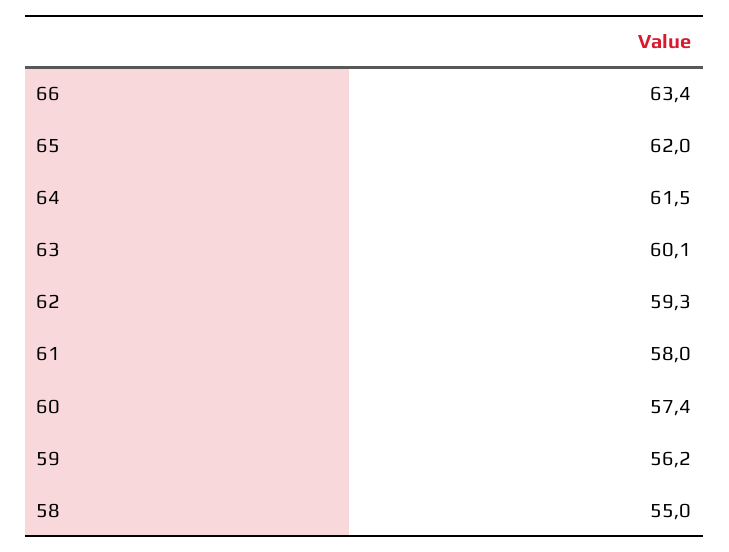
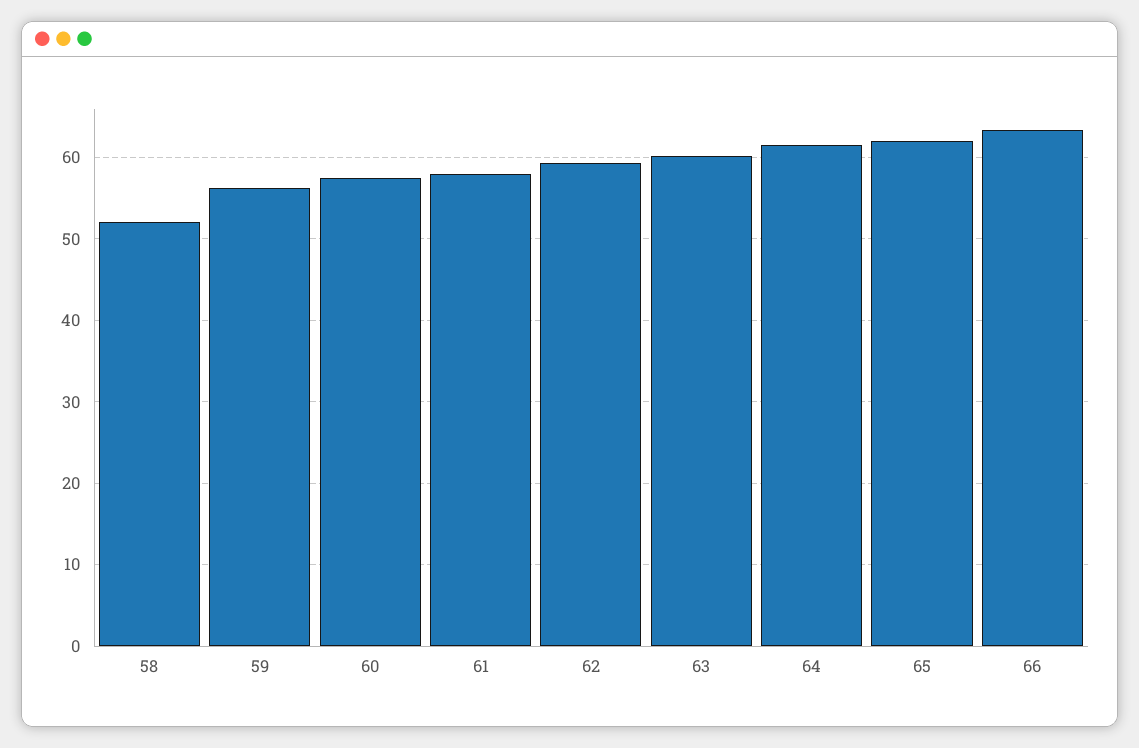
  {
    "66": 63.4,
    "65": 62,
    "64": 61.5,
    "63": 60.1,
    "62": 59.3,
    "61": 58,
    "60": 57.4,
    "59": 56.2,
-   "58": 55
+   "58": 52
  }

